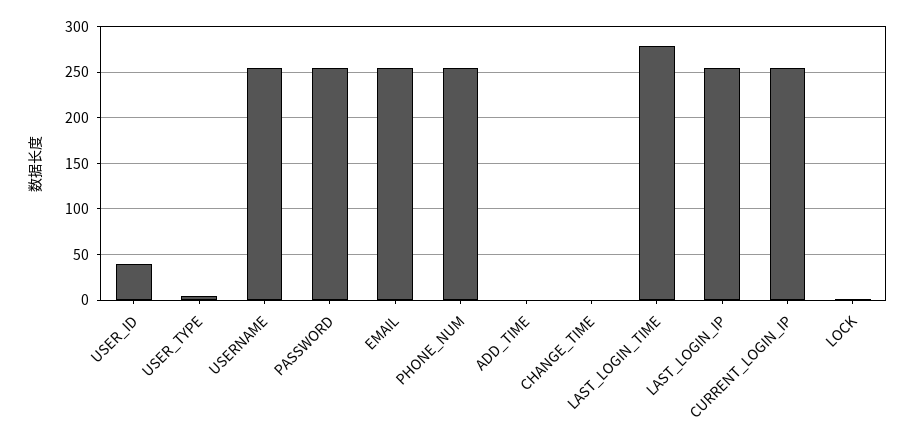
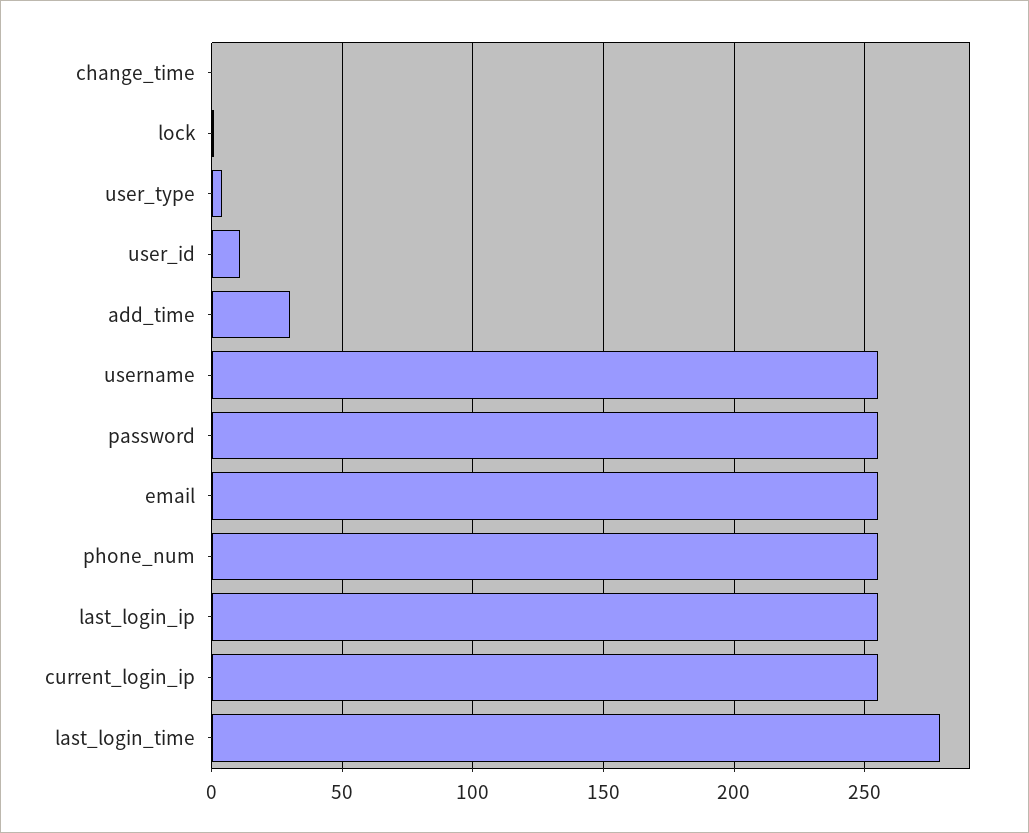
  {
-   "USER_ID": 40,
+   "USER_ID": 10,
    "USER_TYPE": 5,
    "USERNAME": 255,
    "PASSWORD": 255,
    "EMAIL": 255,
    "PHONE_NUM": 255,
-   "ADD_TIME": 0,
+   "ADD_TIME": 30,
    "CHANGE_TIME": 0,
    "LAST_LOGIN_TIME": 280,
    "LAST_LOGIN_IP": 255,
    "CURRENT_LOGIN_IP": 255,
    "LOCK": 0
  }

